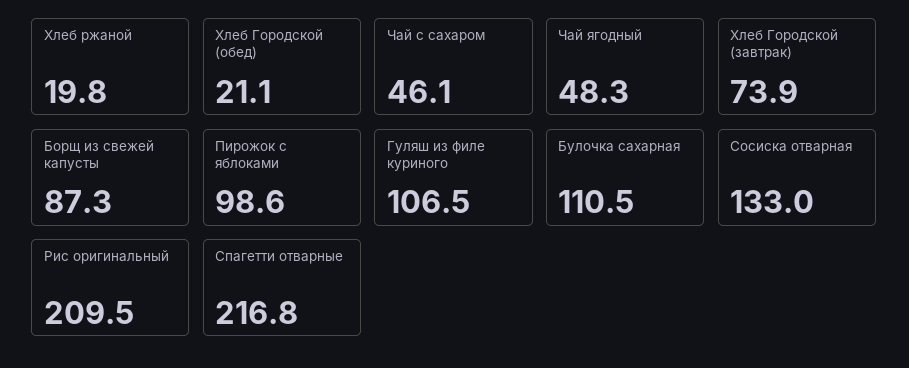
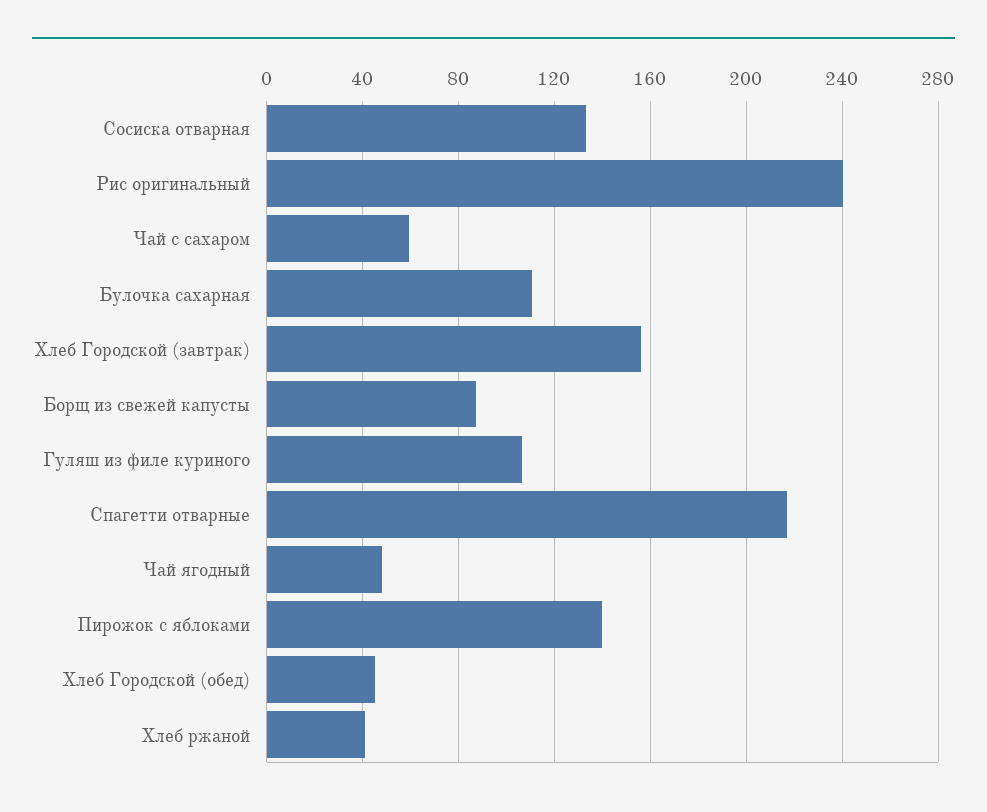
  {
-   "Хлеб ржаной": 19.8,
+   "Хлеб ржаной": 40,
-   "Хлеб Городской (обед)": 21.1,
+   "Хлеб Городской (обед)": 45,
-   "Чай с сахаром": 46.1,
+   "Чай с сахаром": 60,
    "Чай ягодный": 48.3,
-   "Хлеб Городской (завтрак)": 73.9,
+   "Хлеб Городской (завтрак)": 155,
    "Борщ из свежей капусты": 87.3,
-   "Пирожок с яблоками": 98.6,
+   "Пирожок с яблоками": 140,
    "Гуляш из филе куриного": 106.5,
    "Булочка сахарная": 110.5,
    "Сосиска отварная": 133,
-   "Рис оригинальный": 209.5,
+   "Рис оригинальный": 240,
    "Спагетти отварные": 216.8
  }

